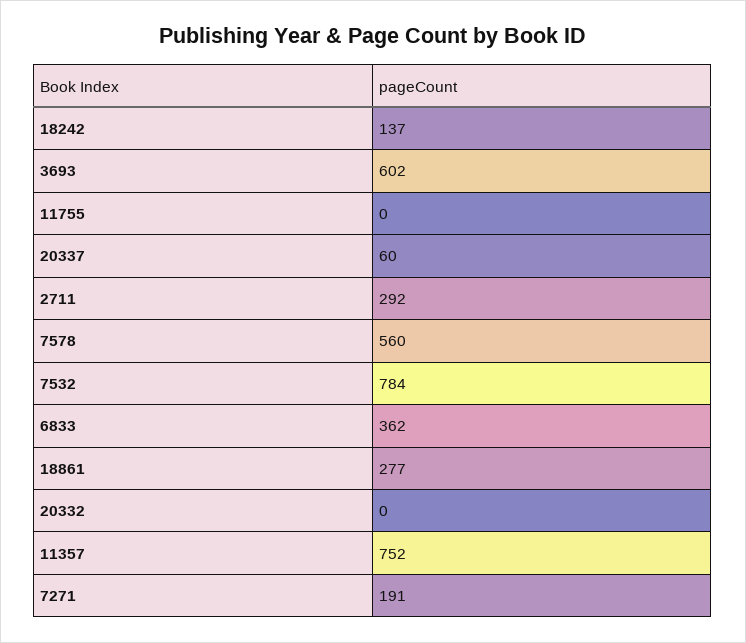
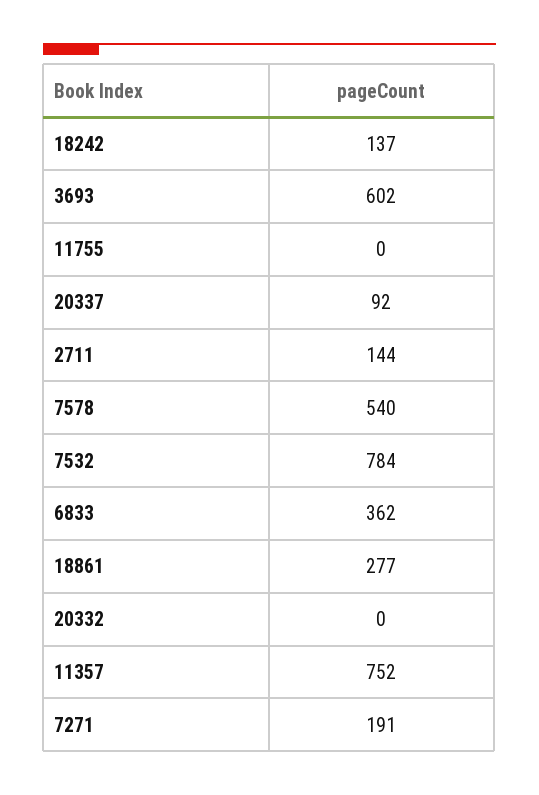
  {
    "18242": 137,
    "3693": 602,
    "11755": 0,
-   "20337": 60,
+   "20337": 92,
-   "2711": 292,
+   "2711": 144,
-   "7578": 560,
+   "7578": 540,
    "7532": 784,
    "6833": 362,
    "18861": 277,
    "20332": 0,
    "11357": 752,
    "7271": 191
  }

